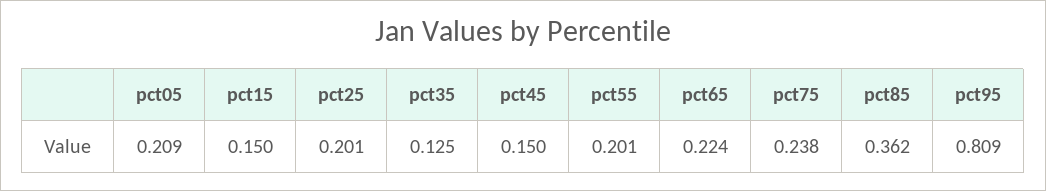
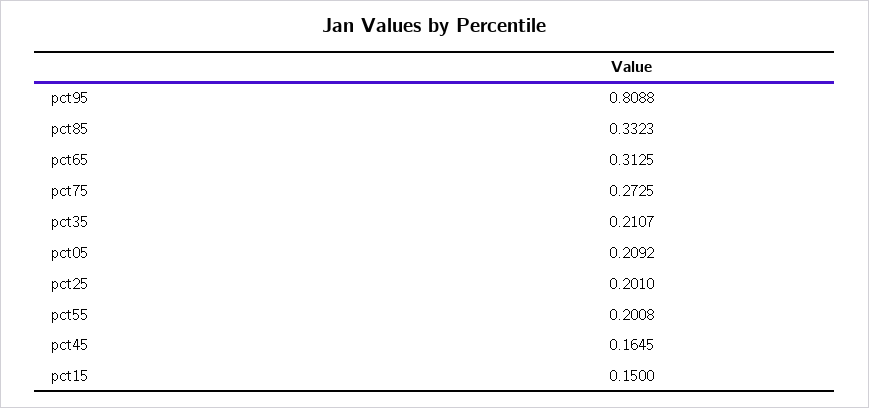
  {
    "pct05": 0.2092,
    "pct15": 0.15,
    "pct25": 0.201,
-   "pct35": 0.125,
+   "pct35": 0.2107,
-   "pct45": 0.15,
+   "pct45": 0.1645,
    "pct55": 0.2008,
-   "pct65": 0.224,
+   "pct65": 0.3125,
-   "pct75": 0.238,
+   "pct75": 0.2725,
-   "pct85": 0.362,
+   "pct85": 0.3323,
    "pct95": 0.8088
  }

